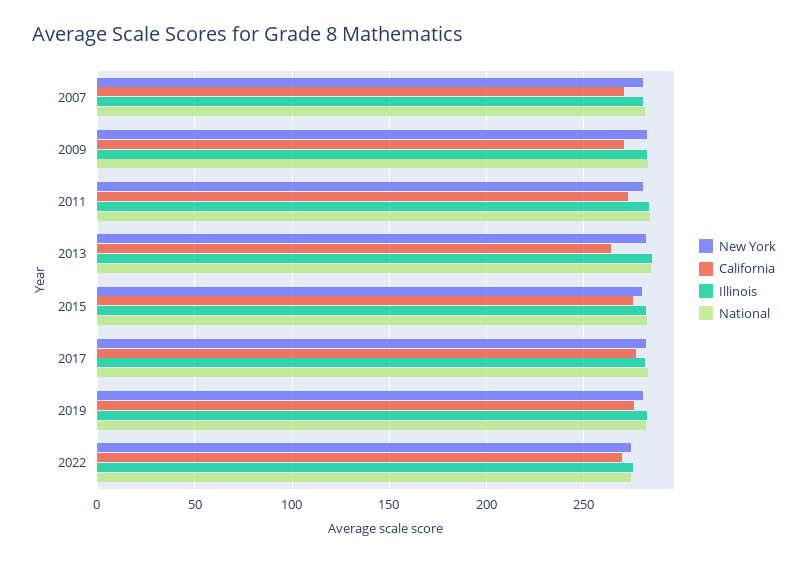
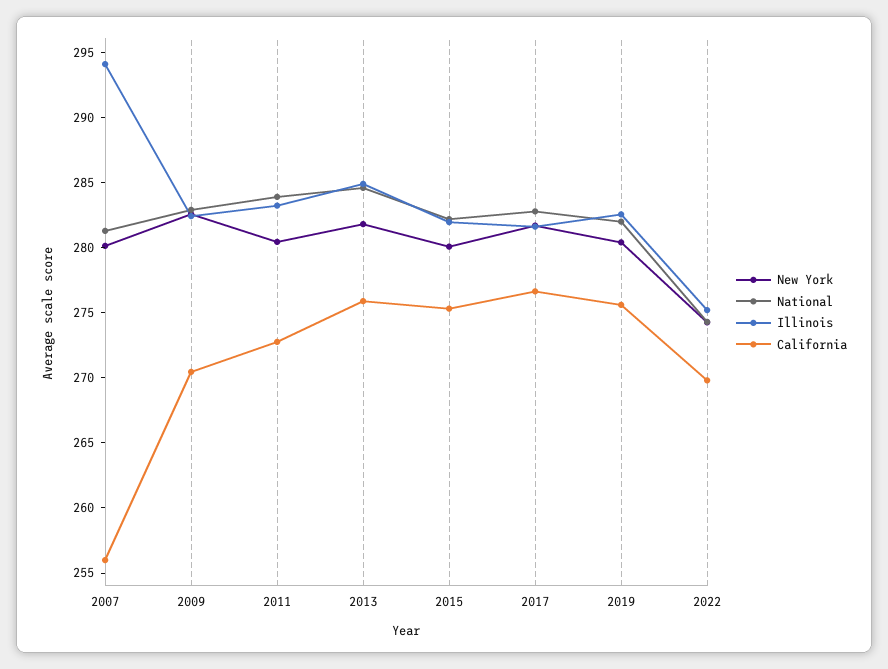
  {
    "New York": {
      "2007": 280,
      "2009": 283,
      "2011": 280,
      "2013": 282,
      "2015": 280,
      "2017": 282,
      "2019": 280,
      "2022": 274
    },
    "California": {
-     "2007": 270,
+     "2007": 256,
      "2009": 270,
      "2011": 273,
-     "2013": 265,
+     "2013": 276,
      "2015": 275,
      "2017": 277,
      "2019": 276,
      "2022": 270
    },
    "Illinois": {
-     "2007": 280,
+     "2007": 294,
      "2009": 282,
      "2011": 283,
      "2013": 285,
      "2015": 282,
      "2017": 282,
      "2019": 283,
      "2022": 275
    },
    "National": {
      "2007": 281,
      "2009": 283,
      "2011": 284,
      "2013": 285,
      "2015": 282,
      "2017": 283,
      "2019": 282,
      "2022": 274
    }
  }

